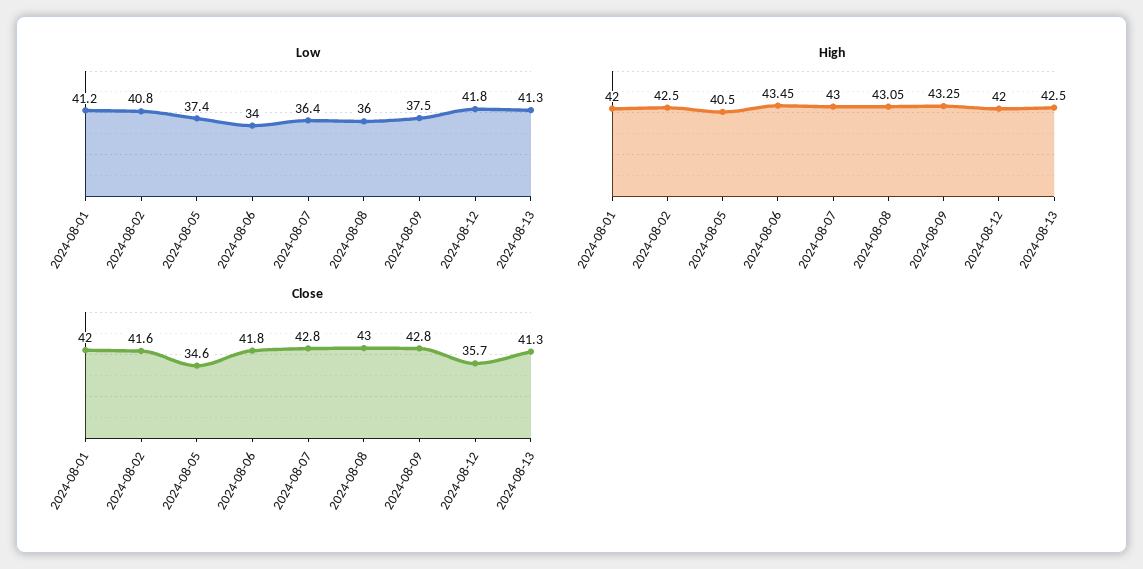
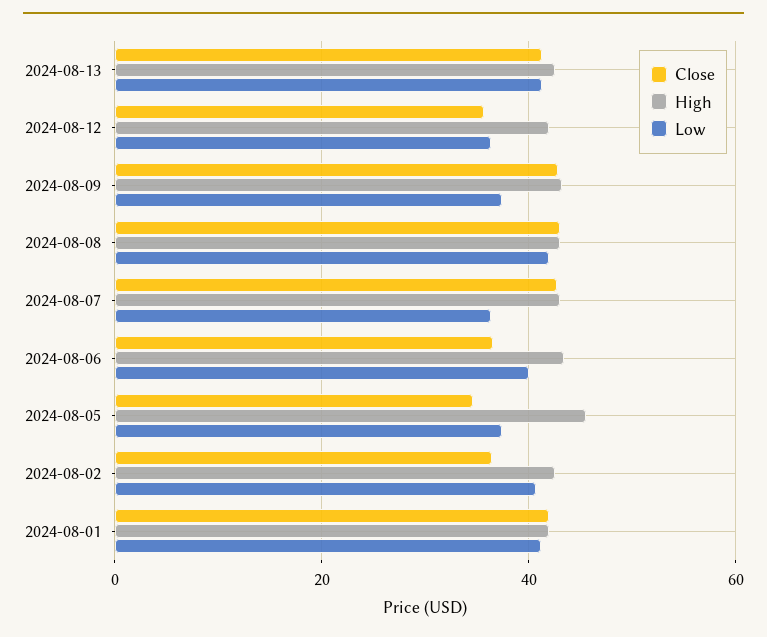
  {
    "Low": {
      "2024-08-01": 41.2,
      "2024-08-02": 40.8,
      "2024-08-05": 37.4,
-     "2024-08-06": 34,
+     "2024-08-06": 40,
      "2024-08-07": 36.4,
-     "2024-08-08": 36,
+     "2024-08-08": 42,
      "2024-08-09": 37.5,
-     "2024-08-12": 41.8,
+     "2024-08-12": 36,
      "2024-08-13": 41.3
    },
    "High": {
      "2024-08-01": 42,
      "2024-08-02": 42.5,
-     "2024-08-05": 40.5,
+     "2024-08-05": 46,
      "2024-08-06": 43.45,
      "2024-08-07": 43,
      "2024-08-08": 43.05,
      "2024-08-09": 43.25,
      "2024-08-12": 42,
      "2024-08-13": 42.5
    },
    "Close": {
      "2024-08-01": 42,
-     "2024-08-02": 41.6,
+     "2024-08-02": 36,
      "2024-08-05": 34.6,
-     "2024-08-06": 41.8,
+     "2024-08-06": 36,
      "2024-08-07": 42.8,
      "2024-08-08": 43,
      "2024-08-09": 42.8,
      "2024-08-12": 35.7,
      "2024-08-13": 41.3
    }
  }

